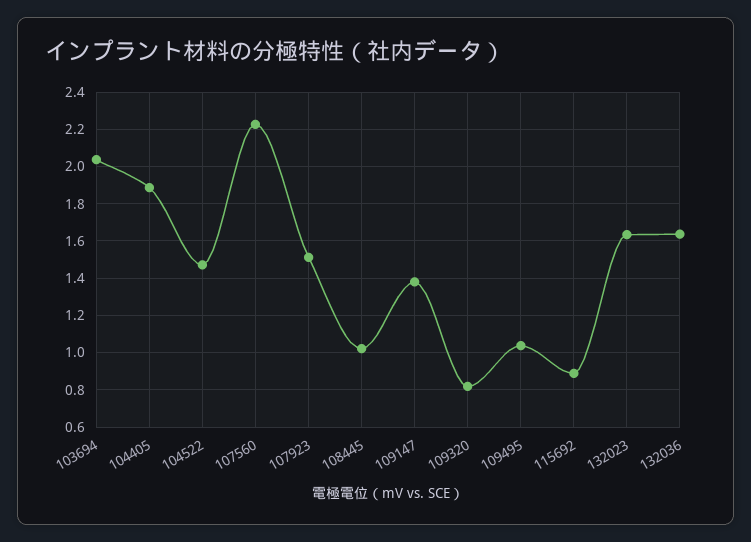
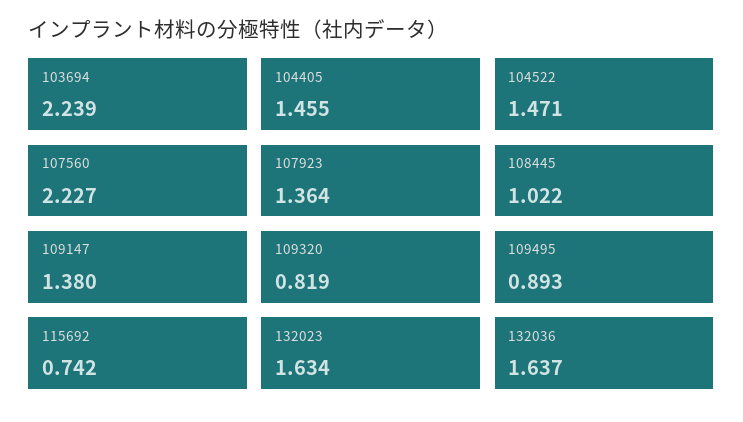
  {
-   "103694": 2.05,
+   "103694": 2.239,
-   "104405": 1.9,
+   "104405": 1.455,
    "104522": 1.471,
    "107560": 2.227,
-   "107923": 1.5,
+   "107923": 1.364,
    "108445": 1.022,
    "109147": 1.38,
    "109320": 0.819,
-   "109495": 1.05,
+   "109495": 0.893,
-   "115692": 0.9,
+   "115692": 0.742,
    "132023": 1.634,
    "132036": 1.637
  }

